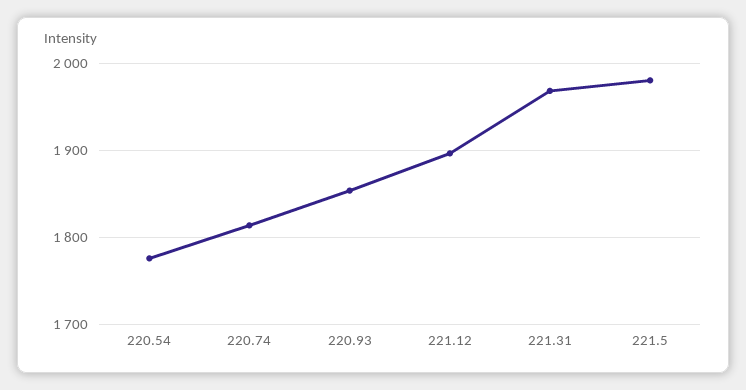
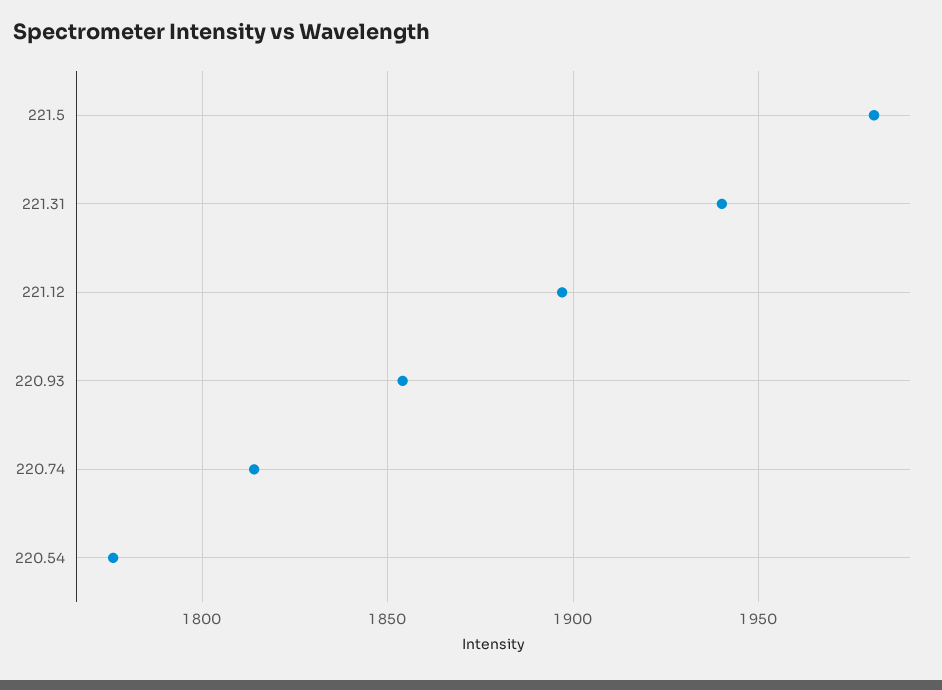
  {
    "220.54": 1775,
    "220.74": 1815,
    "220.93": 1855,
    "221.12": 1895,
-   "221.31": 1970,
+   "221.31": 1940,
    "221.5": 1980
  }

